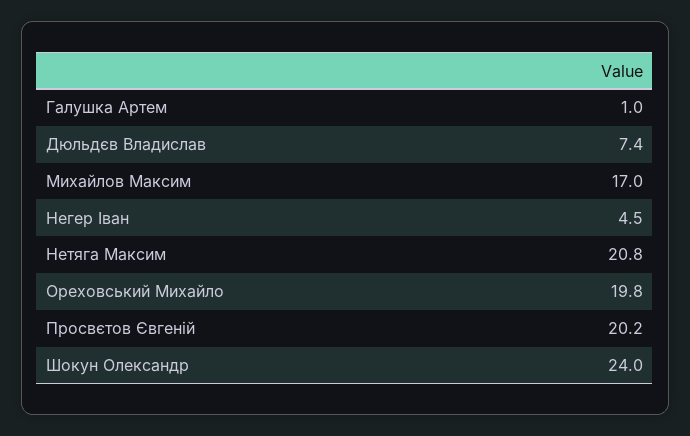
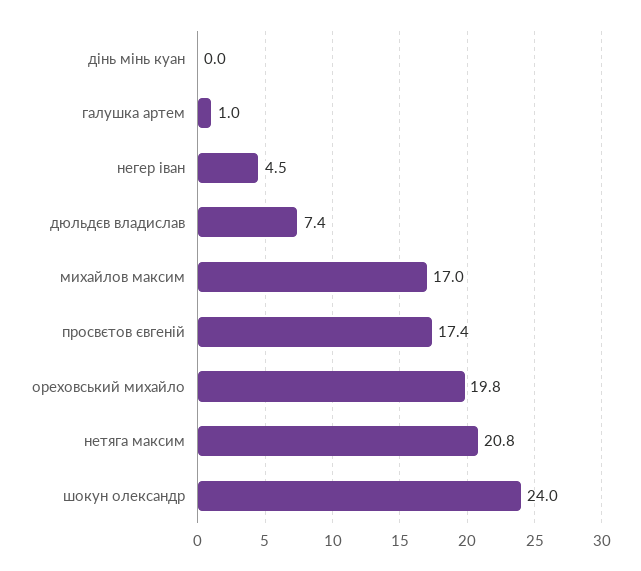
  {
    "Галушка Артем": 1,
    "Дюльдєв Владислав": 7.4,
    "Михайлов Максим": 17,
    "Негер Іван": 4.5,
    "Нетяга Максим": 20.8,
    "Ореховський Михайло": 19.8,
-   "Просвєтов Євгеній": 20.2,
+   "Просвєтов Євгеній": 17.4,
-   "Шокун Олександр": 24
+   "Шокун Олександр": 24,
+   "дінь мінь куан": 0
  }

